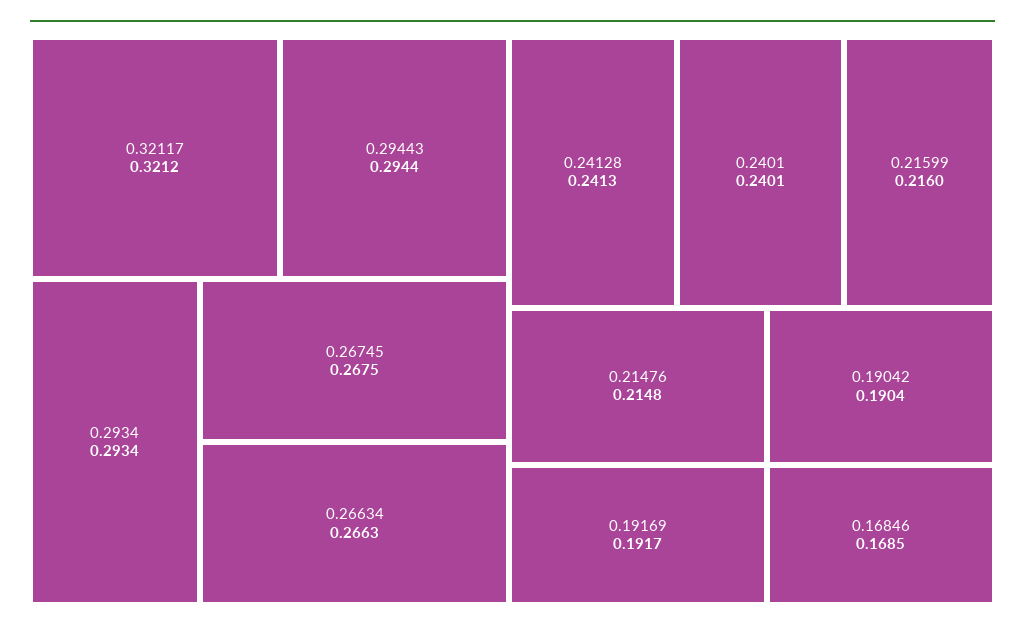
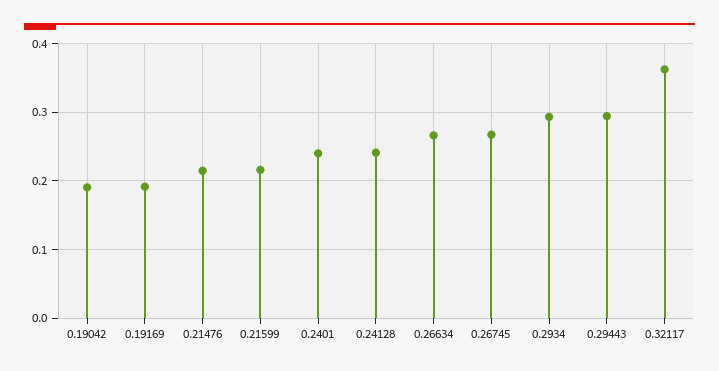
  {
-   "0.32117": 0.3212,
+   "0.32117": 0.36,
    "0.29443": 0.2944,
    "0.2934": 0.2934,
    "0.26745": 0.2675,
    "0.26634": 0.2663,
    "0.24128": 0.2413,
    "0.2401": 0.2401,
    "0.21599": 0.216,
    "0.21476": 0.2148,
    "0.19169": 0.1917,
-   "0.19042": 0.1904,
+   "0.19042": 0.1904
-   "0.16846": 0.1685
  }

